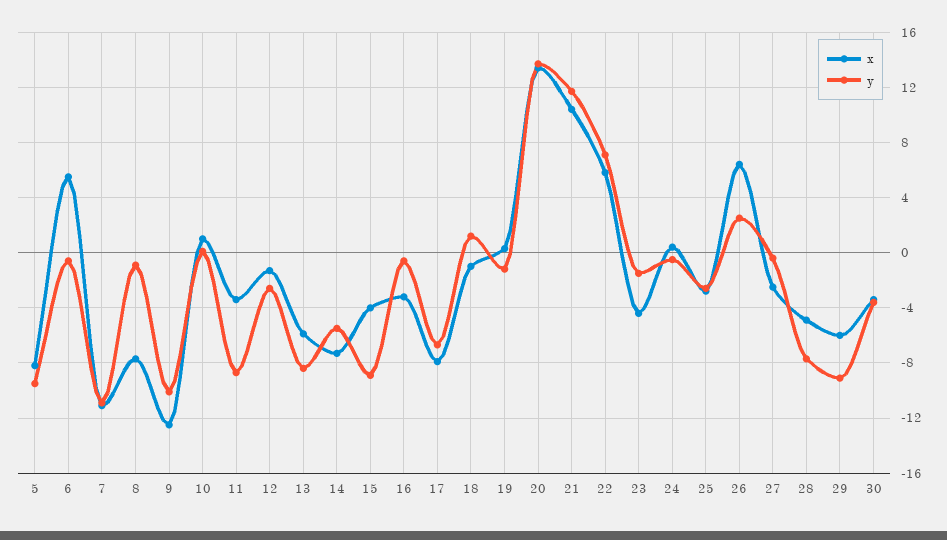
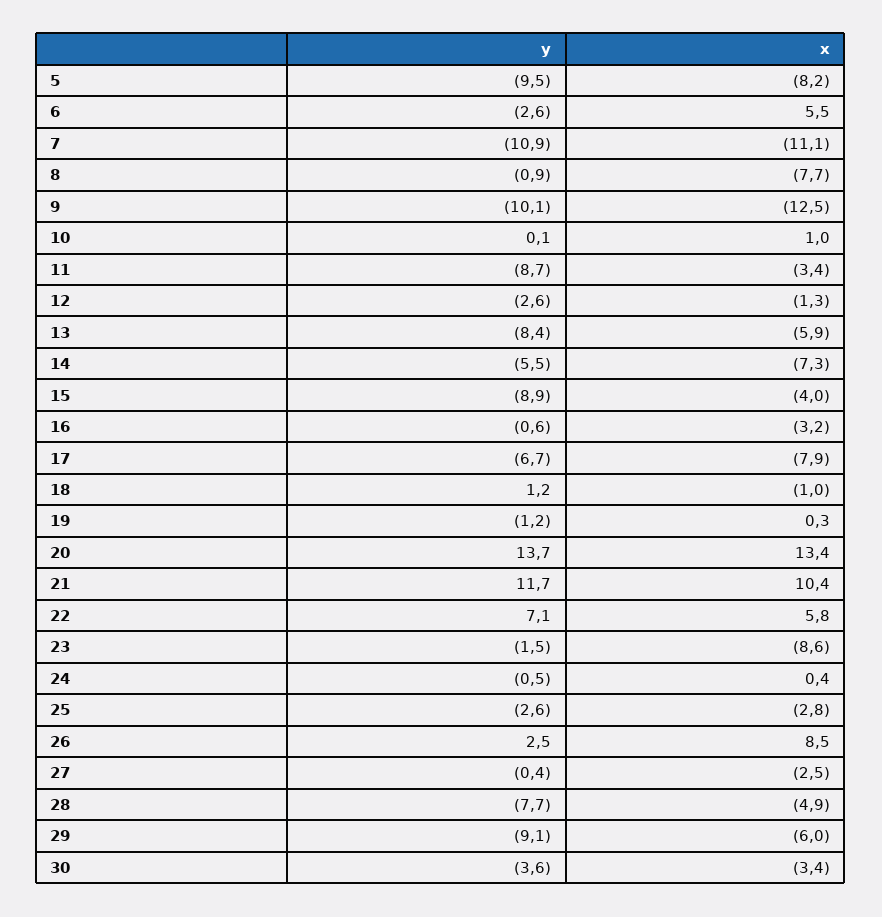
  {
    "x": {
      "5": -8.2,
      "6": 5.5,
      "7": -11.1,
      "8": -7.7,
      "9": -12.5,
      "10": 1,
      "11": -3.4,
      "12": -1.3,
      "13": -5.9,
      "14": -7.3,
      "15": -4,
      "16": -3.2,
      "17": -7.9,
      "18": -1,
      "19": 0.3,
      "20": 13.4,
      "21": 10.4,
      "22": 5.8,
-     "23": -4.5,
+     "23": -8.6,
      "24": 0.4,
      "25": -2.8,
-     "26": 6.5,
+     "26": 8.5,
      "27": -2.5,
      "28": -4.9,
      "29": -6,
      "30": -3.4
    },
    "y": {
      "5": -9.5,
-     "6": -0.5,
+     "6": -2.6,
      "7": -10.9,
      "8": -0.9,
      "9": -10.1,
      "10": 0.1,
      "11": -8.7,
      "12": -2.6,
      "13": -8.4,
      "14": -5.5,
      "15": -8.9,
      "16": -0.6,
      "17": -6.7,
      "18": 1.2,
      "19": -1.2,
      "20": 13.7,
      "21": 11.7,
      "22": 7.1,
      "23": -1.5,
      "24": -0.5,
      "25": -2.6,
      "26": 2.5,
      "27": -0.4,
      "28": -7.7,
      "29": -9.1,
      "30": -3.6
    }
  }

